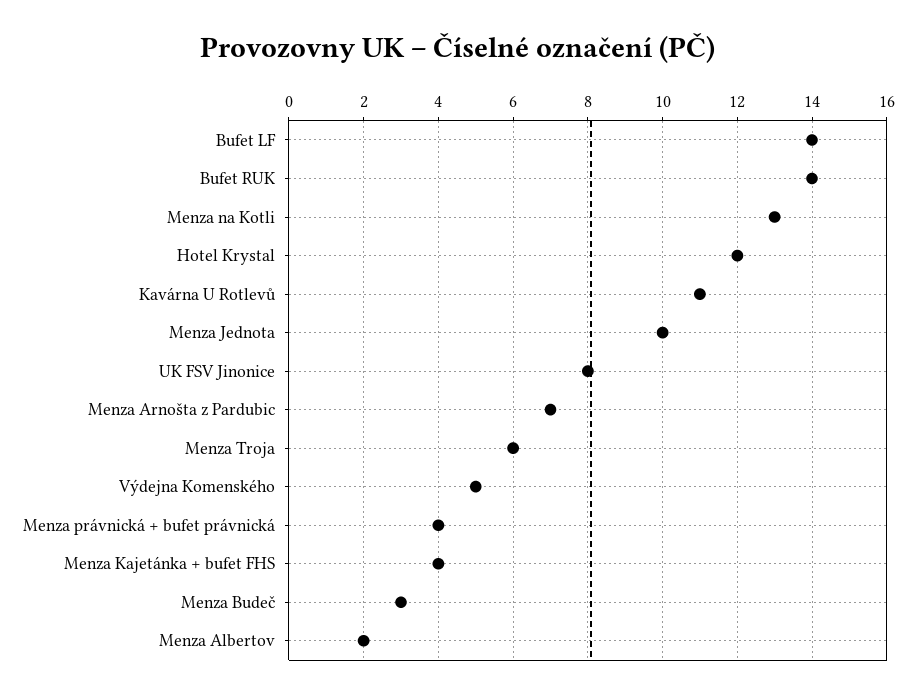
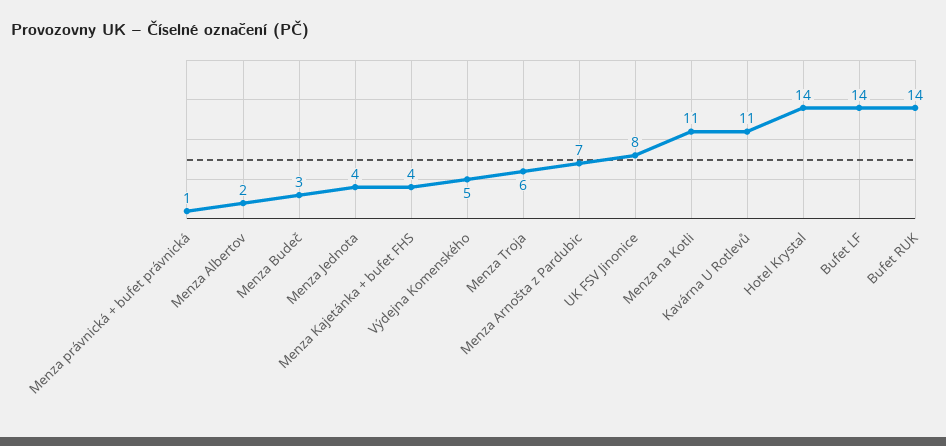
  {
    "Bufet LF": 14,
    "Bufet RUK": 14,
-   "Menza na Kotli": 13,
+   "Menza na Kotli": 11,
-   "Hotel Krystal": 12,
+   "Hotel Krystal": 14,
    "Kavárna U Rotlevů": 11,
-   "Menza Jednota": 10,
+   "Menza Jednota": 4,
    "UK FSV Jinonice": 8,
    "Menza Arnošta z Pardubic": 7,
    "Menza Troja": 6,
    "Výdejna Komenského": 5,
-   "Menza právnická + bufet právnická": 4,
+   "Menza právnická + bufet právnická": 1,
    "Menza Kajetánka + bufet FHS": 4,
    "Menza Budeč": 3,
    "Menza Albertov": 2
  }

